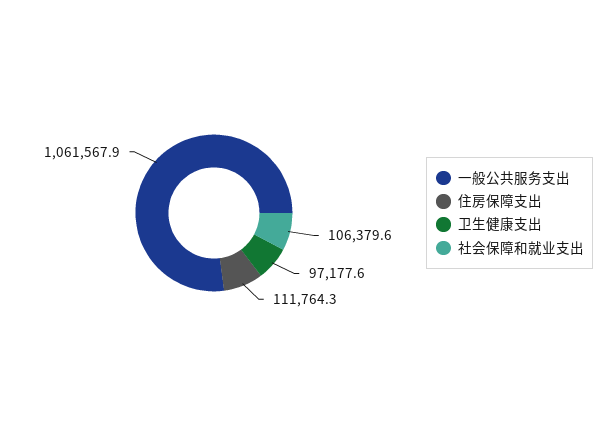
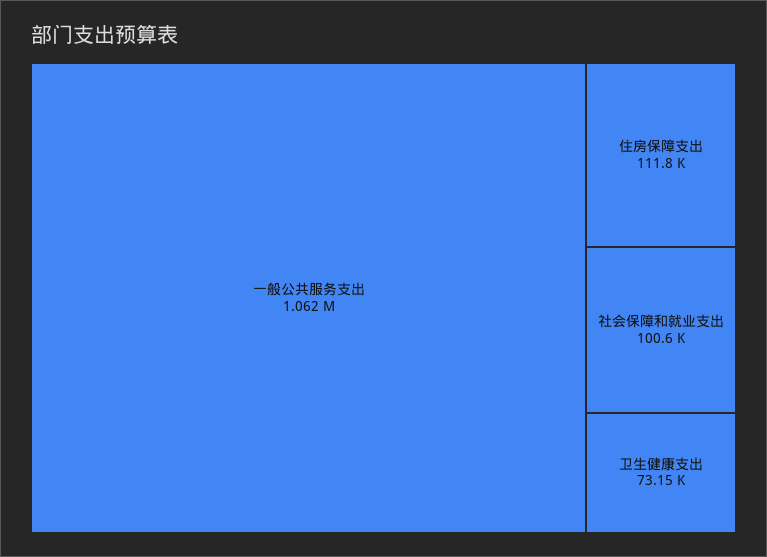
  {
    "一般公共服务支出": 1061567.9,
    "住房保障支出": 111764.3,
-   "卫生健康支出": 97177.6,
+   "卫生健康支出": 73150,
-   "社会保障和就业支出": 106379.6
+   "社会保障和就业支出": 100600
  }

